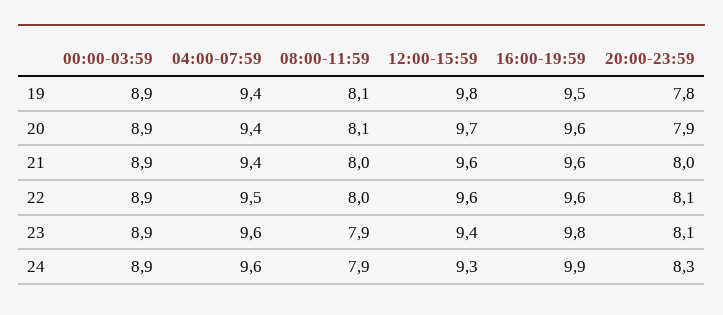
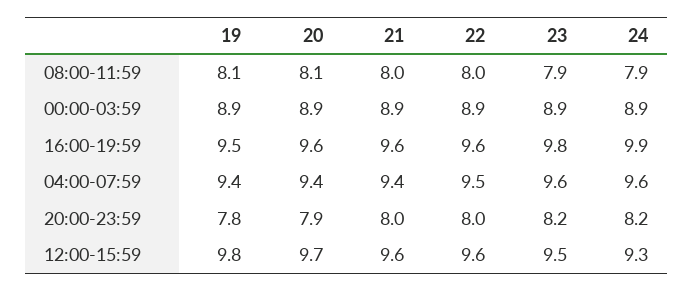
  {
    "00:00-03:59": {
      "19": 8.9,
      "20": 8.9,
      "21": 8.9,
      "22": 8.9,
      "23": 8.9,
      "24": 8.9
    },
    "04:00-07:59": {
      "19": 9.4,
      "20": 9.4,
      "21": 9.4,
      "22": 9.5,
      "23": 9.6,
      "24": 9.6
    },
    "08:00-11:59": {
      "19": 8.1,
      "20": 8.1,
      "21": 8,
      "22": 8,
      "23": 7.9,
      "24": 7.9
    },
    "12:00-15:59": {
      "19": 9.8,
      "20": 9.7,
      "21": 9.6,
      "22": 9.6,
-     "23": 9.4,
+     "23": 9.5,
      "24": 9.3
    },
    "16:00-19:59": {
      "19": 9.5,
      "20": 9.6,
      "21": 9.6,
      "22": 9.6,
      "23": 9.8,
      "24": 9.9
    },
    "20:00-23:59": {
      "19": 7.8,
      "20": 7.9,
      "21": 8,
-     "22": 8.1,
+     "22": 8,
-     "23": 8.1,
+     "23": 8.2,
-     "24": 8.3
+     "24": 8.2
    }
  }

